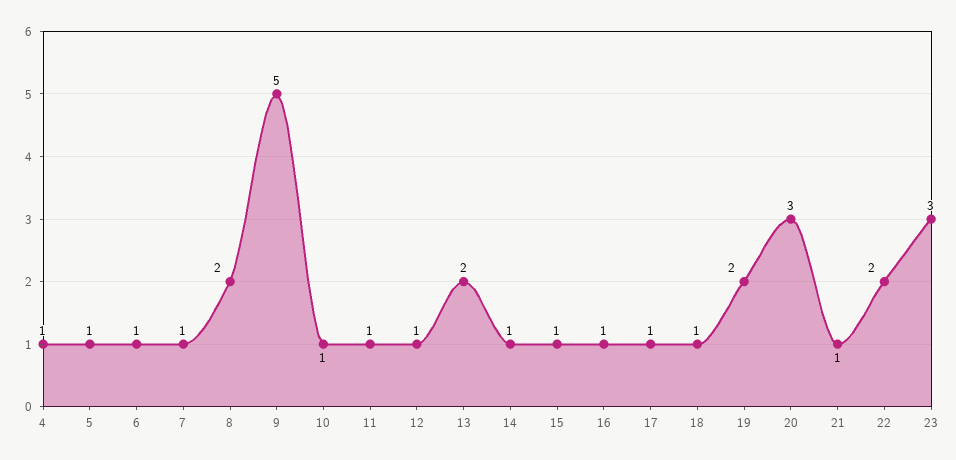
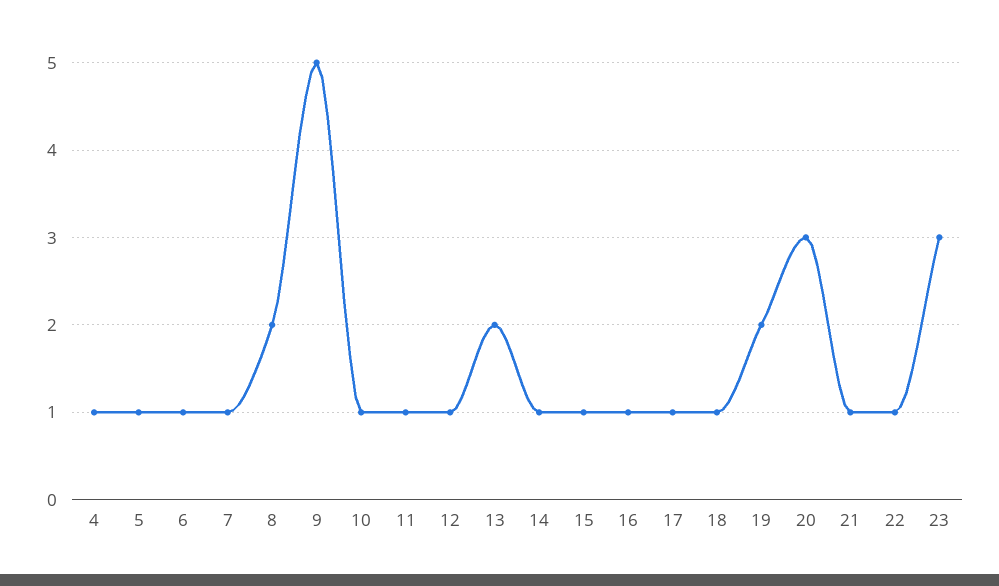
  {
    "4": 1,
    "5": 1,
    "6": 1,
    "7": 1,
    "8": 2,
    "9": 5,
    "10": 1,
    "11": 1,
    "12": 1,
    "13": 2,
    "14": 1,
    "15": 1,
    "16": 1,
    "17": 1,
    "18": 1,
    "19": 2,
    "20": 3,
    "21": 1,
-   "22": 2,
+   "22": 1,
    "23": 3
  }

